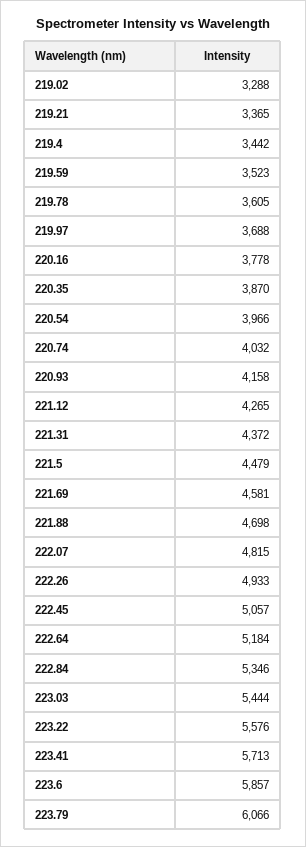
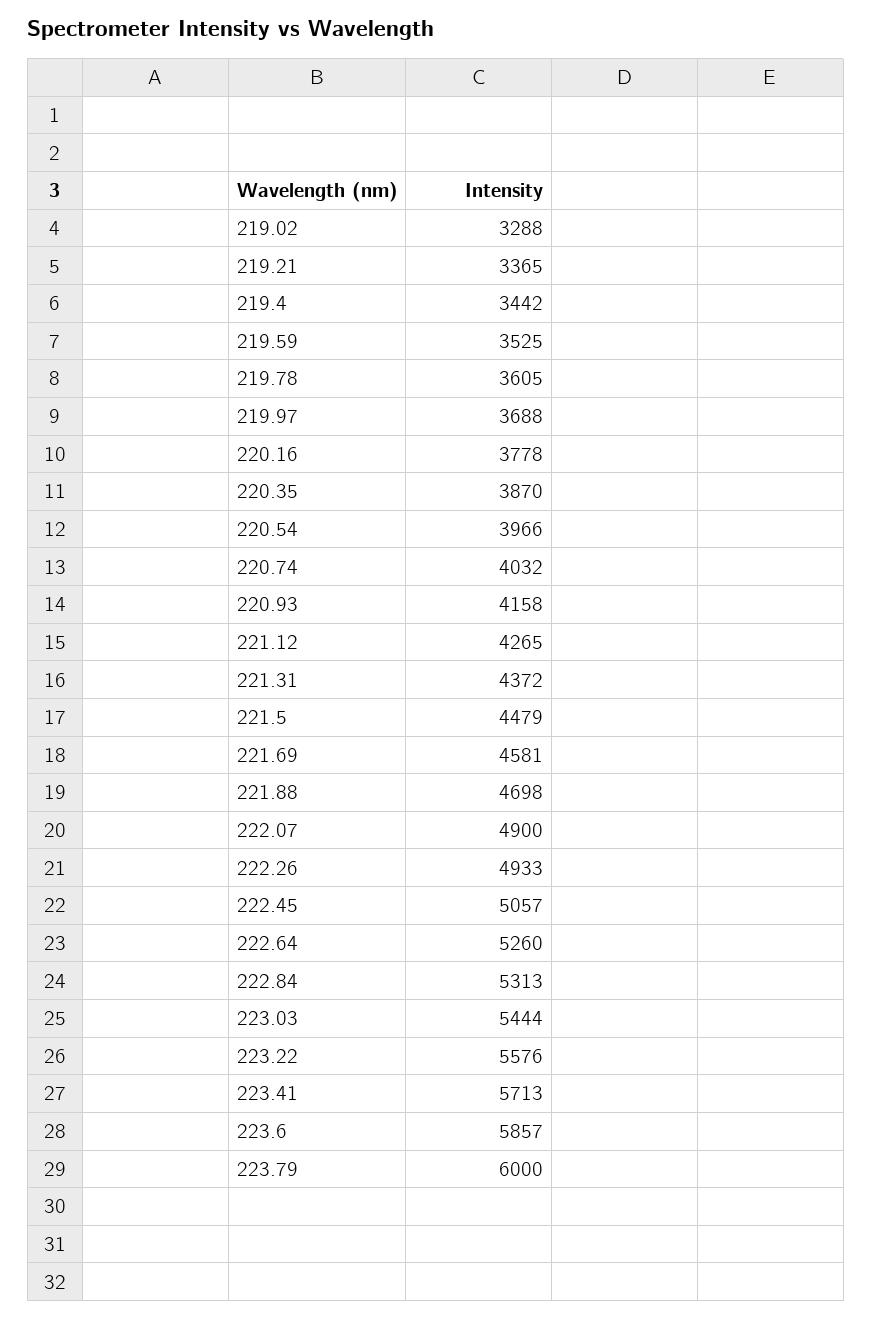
  {
    "219.02": 3288,
    "219.21": 3365,
    "219.4": 3442,
-   "219.59": 3523,
+   "219.59": 3525,
    "219.78": 3605,
    "219.97": 3688,
    "220.16": 3778,
    "220.35": 3870,
    "220.54": 3966,
    "220.74": 4032,
    "220.93": 4158,
    "221.12": 4265,
    "221.31": 4372,
    "221.5": 4479,
    "221.69": 4581,
    "221.88": 4698,
-   "222.07": 4815,
+   "222.07": 4900,
    "222.26": 4933,
    "222.45": 5057,
-   "222.64": 5184,
+   "222.64": 5260,
-   "222.84": 5346,
+   "222.84": 5313,
    "223.03": 5444,
    "223.22": 5576,
    "223.41": 5713,
    "223.6": 5857,
-   "223.79": 6066
+   "223.79": 6000
  }

